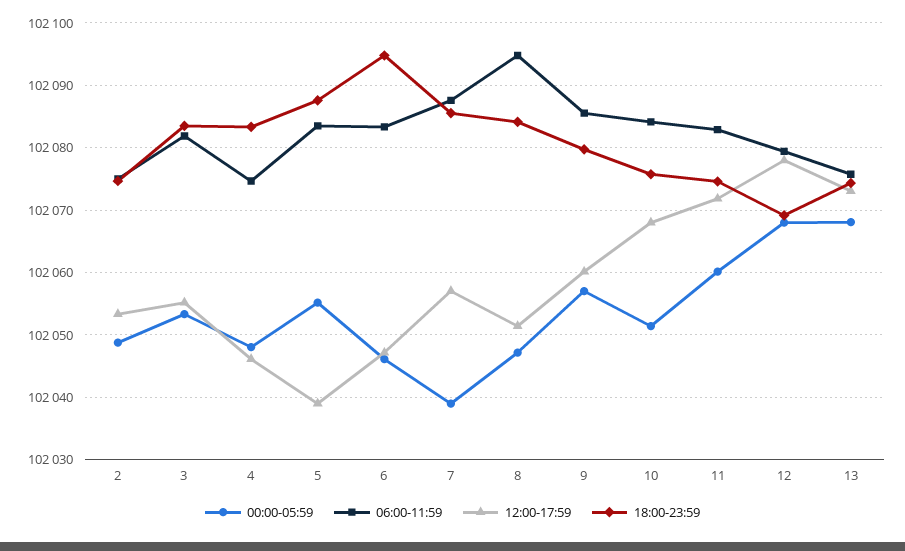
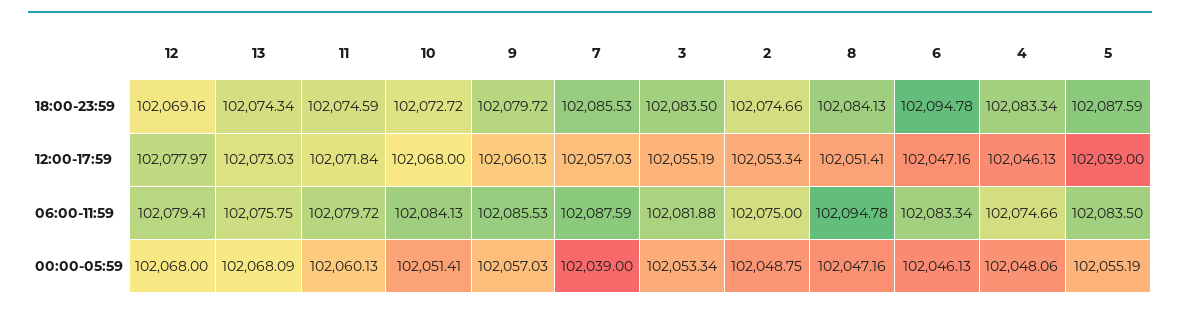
  {
    "00:00-05:59": {
      "2": 102048.75,
      "3": 102053.34,
      "4": 102048.06,
      "5": 102055.19,
      "6": 102046.13,
      "7": 102039,
      "8": 102047.16,
      "9": 102057.03,
      "10": 102051.41,
      "11": 102060.13,
      "12": 102068,
      "13": 102068.09
    },
    "06:00-11:59": {
      "2": 102075,
      "3": 102081.88,
      "4": 102074.66,
      "5": 102083.5,
      "6": 102083.34,
      "7": 102087.59,
      "8": 102094.78,
      "9": 102085.53,
      "10": 102084.13,
-     "11": 102083,
+     "11": 102079.72,
      "12": 102079.41,
      "13": 102075.75
    },
    "12:00-17:59": {
      "2": 102053.34,
      "3": 102055.19,
      "4": 102046.13,
      "5": 102039,
      "6": 102047.16,
      "7": 102057.03,
      "8": 102051.41,
      "9": 102060.13,
      "10": 102068,
      "11": 102071.84,
      "12": 102077.97,
      "13": 102073.03
    },
    "18:00-23:59": {
      "2": 102074.66,
      "3": 102083.5,
      "4": 102083.34,
      "5": 102087.59,
      "6": 102094.78,
      "7": 102085.53,
      "8": 102084.13,
      "9": 102079.72,
-     "10": 102076,
+     "10": 102072.72,
      "11": 102074.59,
      "12": 102069.16,
      "13": 102074.34
    }
  }

